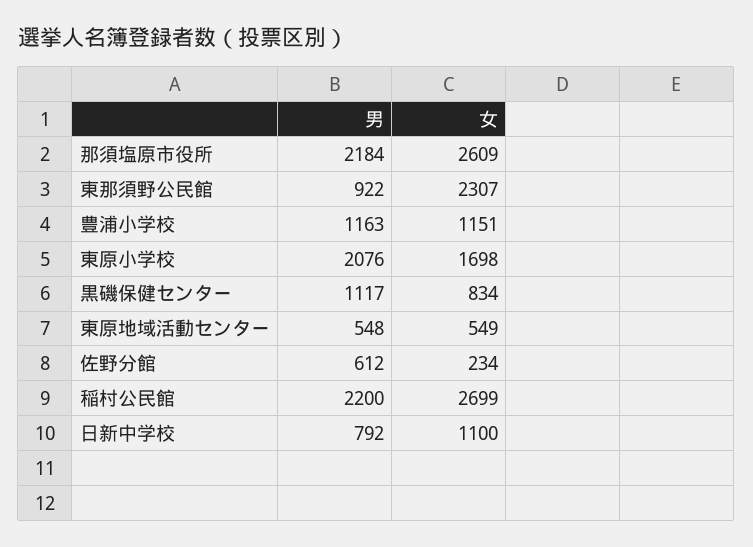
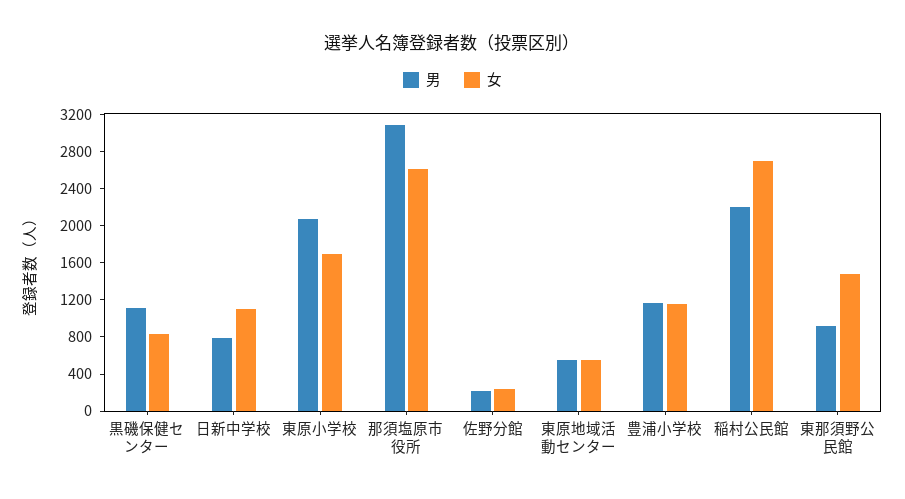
  {
    "男": {
-     "那須塩原市役所": 2184,
+     "那須塩原市役所": 3100,
      "東那須野公民館": 922,
      "豊浦小学校": 1163,
      "東原小学校": 2076,
      "黒磯保健センター": 1117,
      "東原地域活動センター": 548,
-     "佐野分館": 612,
+     "佐野分館": 200,
      "稲村公民館": 2200,
      "日新中学校": 792
    },
    "女": {
      "那須塩原市役所": 2609,
-     "東那須野公民館": 2307,
+     "東那須野公民館": 1500,
      "豊浦小学校": 1151,
      "東原小学校": 1698,
      "黒磯保健センター": 834,
      "東原地域活動センター": 549,
      "佐野分館": 234,
      "稲村公民館": 2699,
      "日新中学校": 1100
    }
  }

